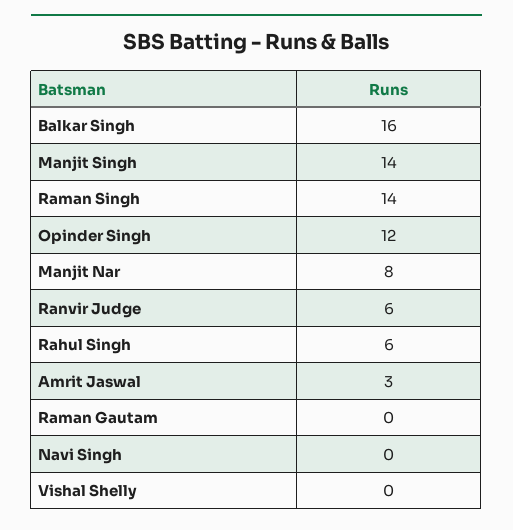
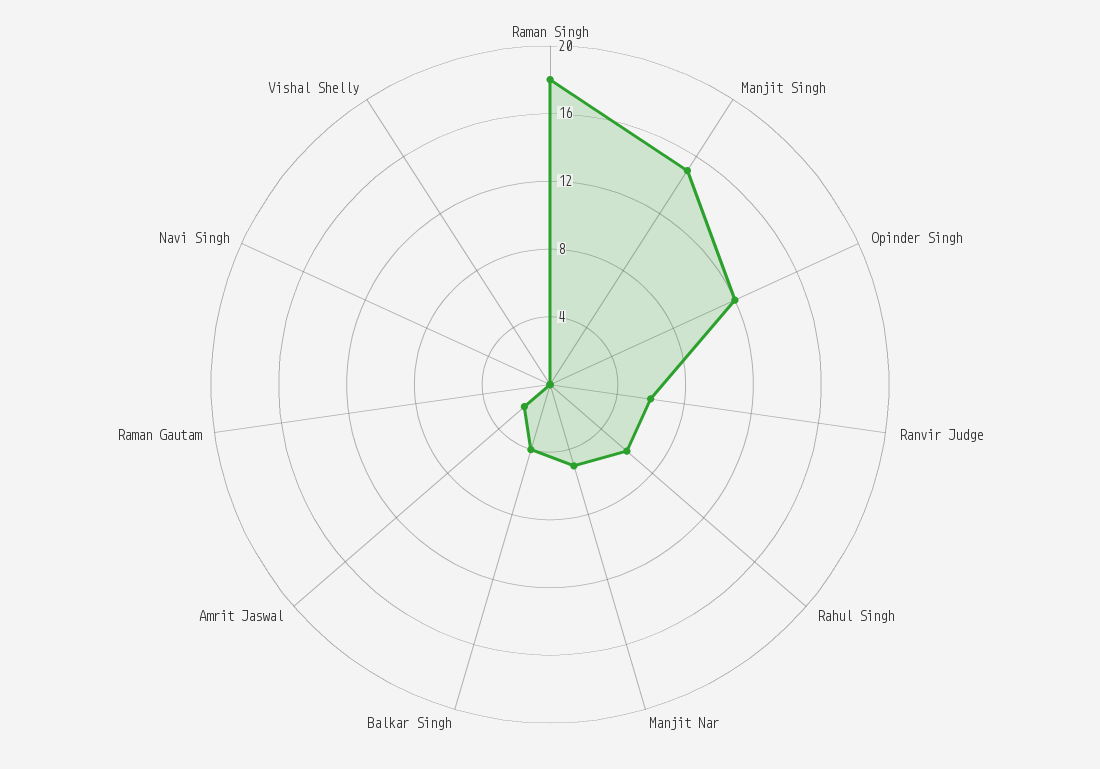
  {
-   "Balkar Singh": 16,
+   "Balkar Singh": 4,
-   "Manjit Singh": 14,
+   "Manjit Singh": 15,
-   "Raman Singh": 14,
+   "Raman Singh": 18,
    "Opinder Singh": 12,
-   "Manjit Nar": 8,
+   "Manjit Nar": 5,
    "Ranvir Judge": 6,
    "Rahul Singh": 6,
-   "Amrit Jaswal": 3,
+   "Amrit Jaswal": 2,
    "Raman Gautam": 0,
    "Navi Singh": 0,
    "Vishal Shelly": 0
  }

